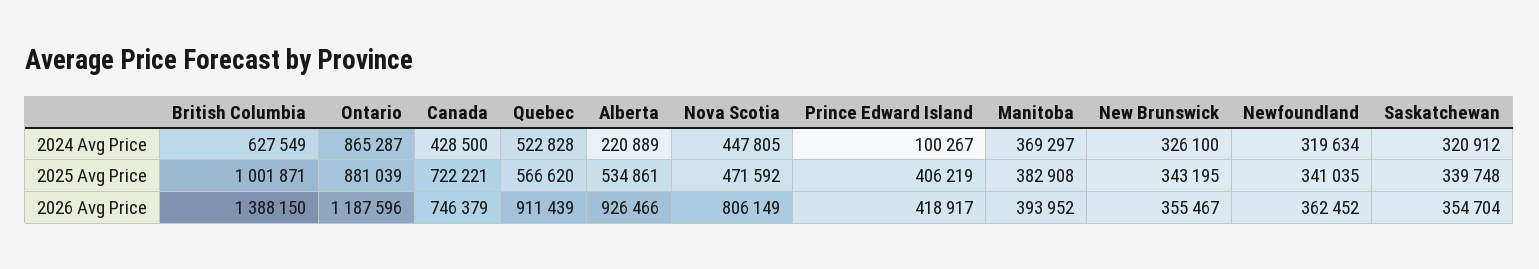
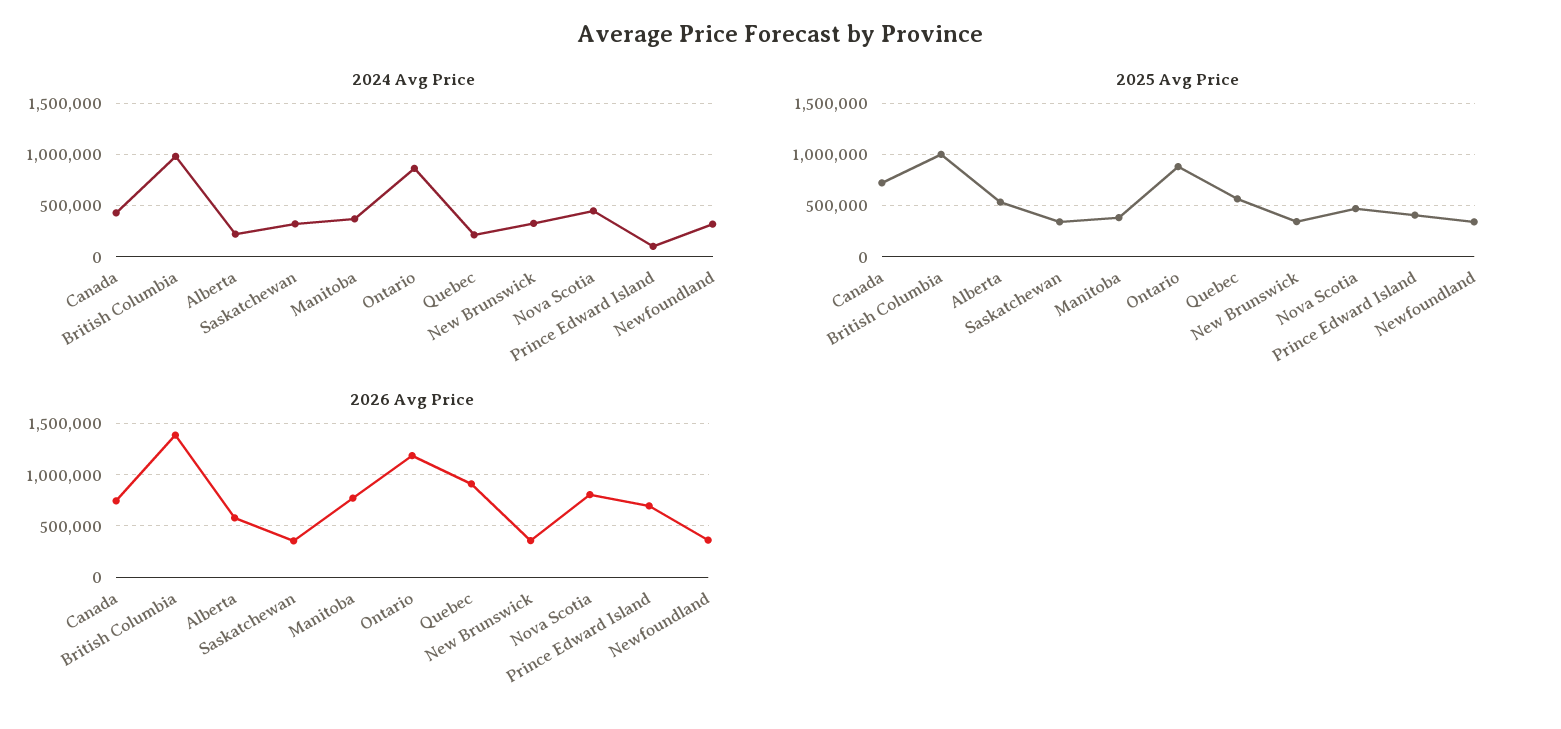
  {
    "2024 Avg Price": {
-     "British Columbia": 627549,
+     "British Columbia": 1000000,
      "Ontario": 865287,
      "Canada": 428500,
-     "Quebec": 522828,
+     "Quebec": 200000,
      "Alberta": 220889,
      "Nova Scotia": 447805,
      "Prince Edward Island": 100267,
      "Manitoba": 369297,
      "New Brunswick": 326100,
      "Newfoundland": 319634,
      "Saskatchewan": 320912
    },
    "2025 Avg Price": {
      "British Columbia": 1001871,
      "Ontario": 881039,
      "Canada": 722221,
      "Quebec": 566620,
      "Alberta": 534861,
      "Nova Scotia": 471592,
      "Prince Edward Island": 406219,
      "Manitoba": 382908,
      "New Brunswick": 343195,
      "Newfoundland": 341035,
      "Saskatchewan": 339748
    },
    "2026 Avg Price": {
      "British Columbia": 1388150,
      "Ontario": 1187596,
      "Canada": 746379,
      "Quebec": 911439,
-     "Alberta": 926466,
+     "Alberta": 600000,
      "Nova Scotia": 806149,
-     "Prince Edward Island": 418917,
+     "Prince Edward Island": 700000,
-     "Manitoba": 393952,
+     "Manitoba": 800000,
      "New Brunswick": 355467,
      "Newfoundland": 362452,
      "Saskatchewan": 354704
    }
  }

